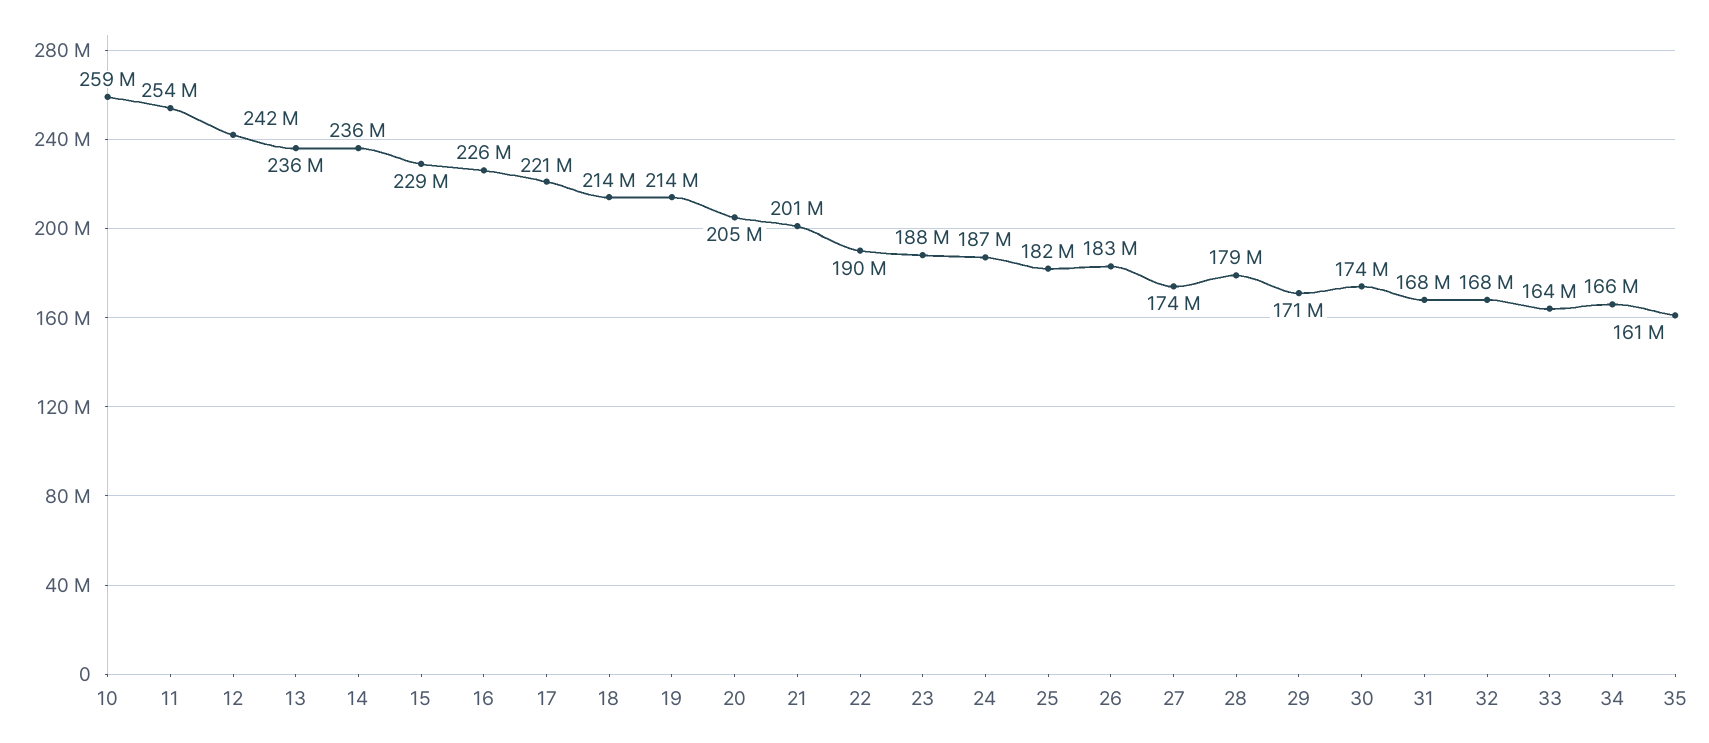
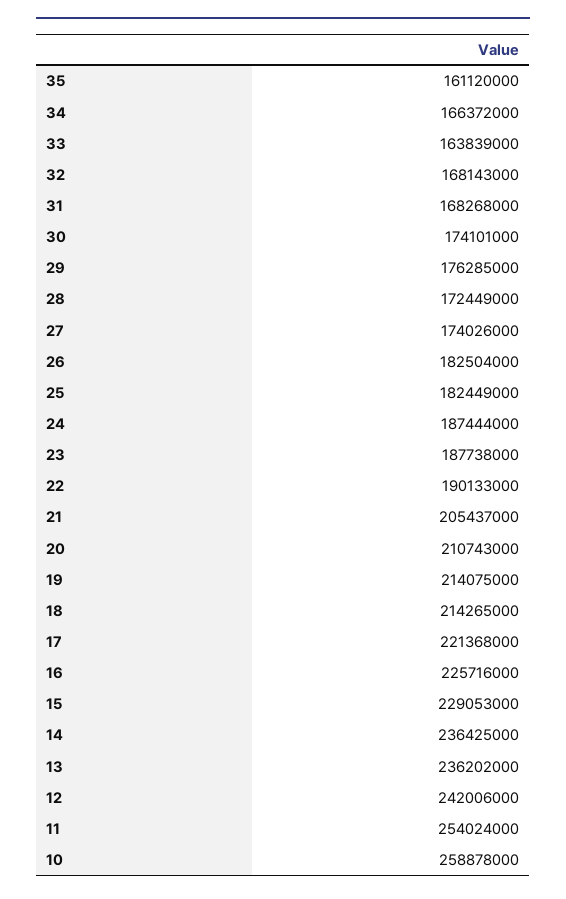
  {
    "10": 258878000,
    "11": 254024000,
    "12": 242006000,
    "13": 236202000,
    "14": 236425000,
    "15": 229053000,
    "16": 225716000,
    "17": 221368000,
    "18": 214265000,
    "19": 214075000,
-   "20": 205000000,
+   "20": 210743000,
-   "21": 201000000,
+   "21": 205437000,
    "22": 190133000,
    "23": 187738000,
    "24": 187444000,
    "25": 182449000,
    "26": 182504000,
    "27": 174026000,
-   "28": 179000000,
+   "28": 172449000,
-   "29": 171000000,
+   "29": 176285000,
    "30": 174101000,
    "31": 168268000,
    "32": 168143000,
    "33": 163839000,
    "34": 166372000,
    "35": 161120000
  }

